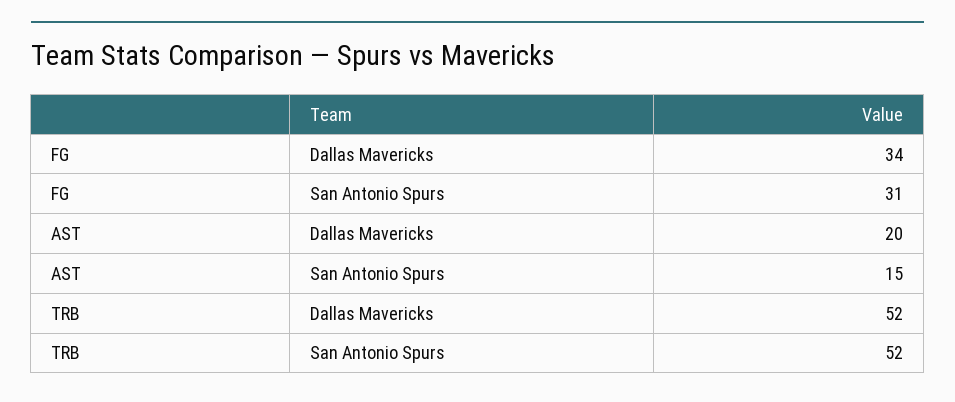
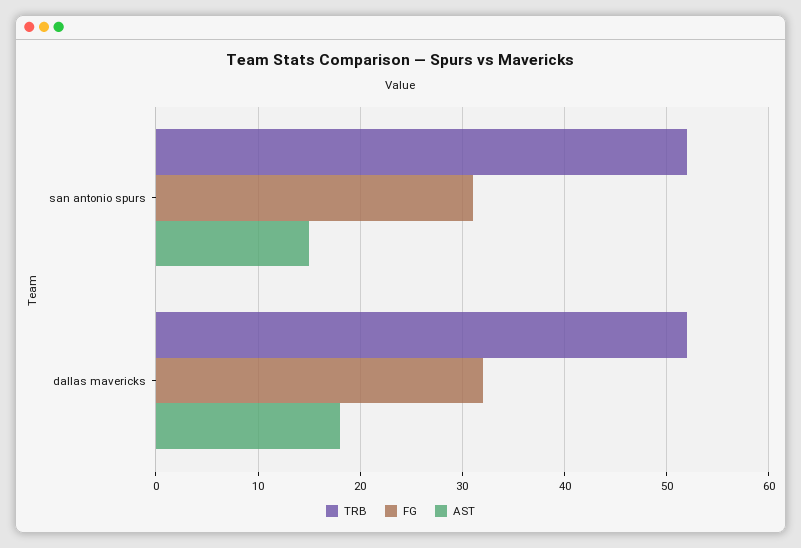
  {
    "FG": {
-     "Dallas Mavericks": 34,
+     "Dallas Mavericks": 32,
      "San Antonio Spurs": 31
    },
    "AST": {
-     "Dallas Mavericks": 20,
+     "Dallas Mavericks": 18,
      "San Antonio Spurs": 15
    },
    "TRB": {
      "Dallas Mavericks": 52,
      "San Antonio Spurs": 52
    }
  }

